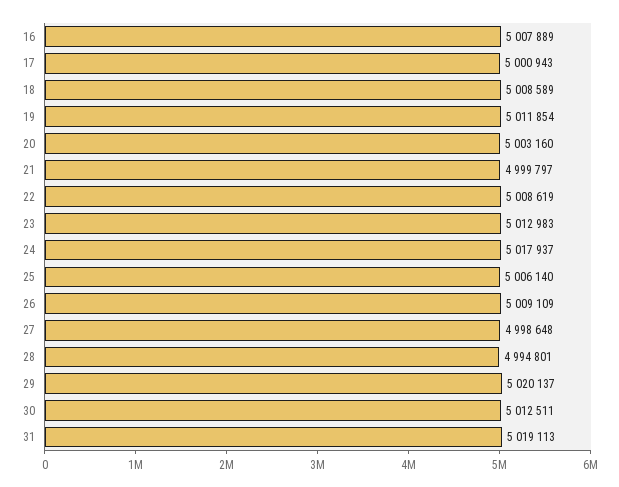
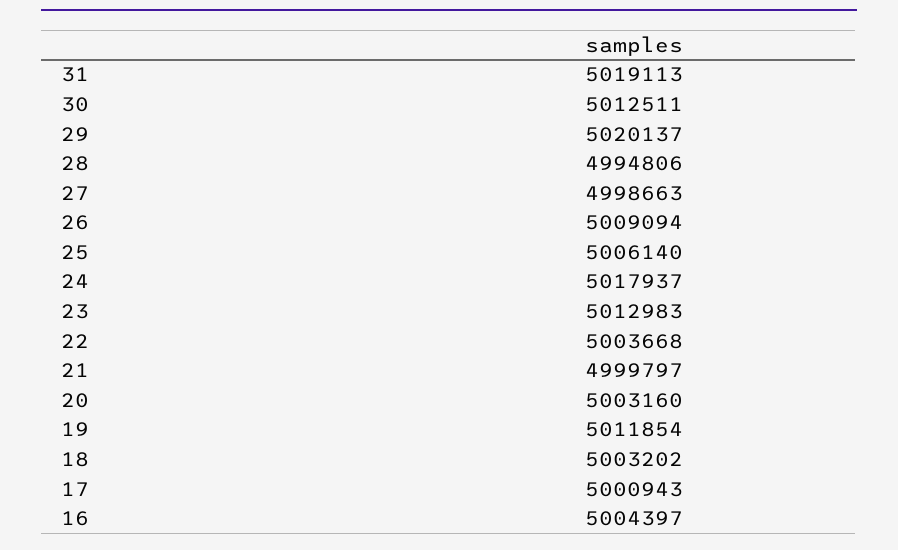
  {
-   "16": 5007889,
+   "16": 5004397,
    "17": 5000943,
-   "18": 5008589,
+   "18": 5003202,
    "19": 5011854,
    "20": 5003160,
    "21": 4999797,
-   "22": 5008619,
+   "22": 5003668,
    "23": 5012983,
    "24": 5017937,
    "25": 5006140,
-   "26": 5009109,
+   "26": 5009094,
-   "27": 4998648,
+   "27": 4998663,
-   "28": 4994801,
+   "28": 4994806,
    "29": 5020137,
    "30": 5012511,
    "31": 5019113
  }

